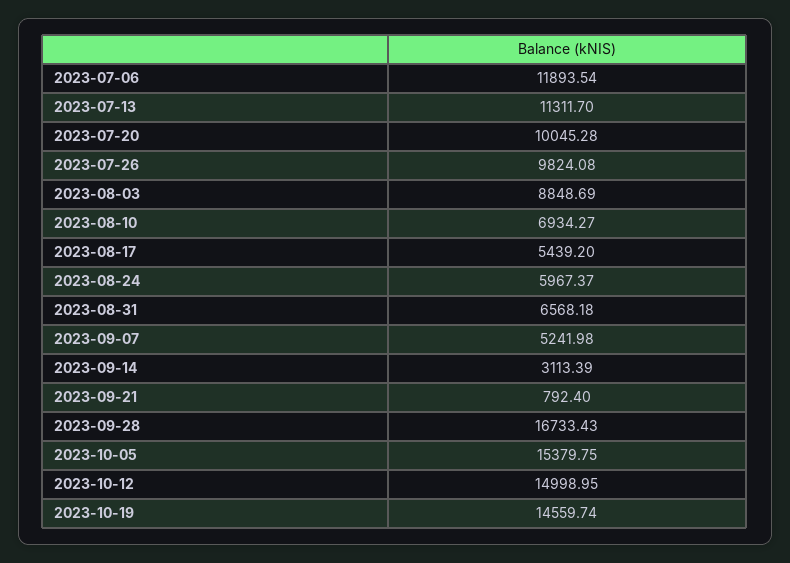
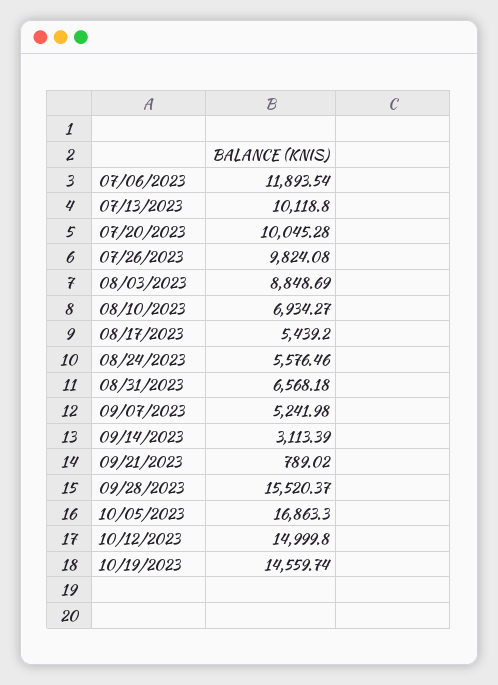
  {
    "2023-07-06": 11893.54,
-   "2023-07-13": 11311.7,
+   "2023-07-13": 10118.8,
    "2023-07-20": 10045.28,
    "2023-07-26": 9824.08,
    "2023-08-03": 8848.69,
    "2023-08-10": 6934.27,
    "2023-08-17": 5439.2,
-   "2023-08-24": 5967.37,
+   "2023-08-24": 5576.46,
    "2023-08-31": 6568.18,
    "2023-09-07": 5241.98,
    "2023-09-14": 3113.39,
-   "2023-09-21": 792.4,
+   "2023-09-21": 789.02,
-   "2023-09-28": 16733.43,
+   "2023-09-28": 15520.37,
-   "2023-10-05": 15379.75,
+   "2023-10-05": 16863.3,
-   "2023-10-12": 14998.95,
+   "2023-10-12": 14999.8,
    "2023-10-19": 14559.74
  }

